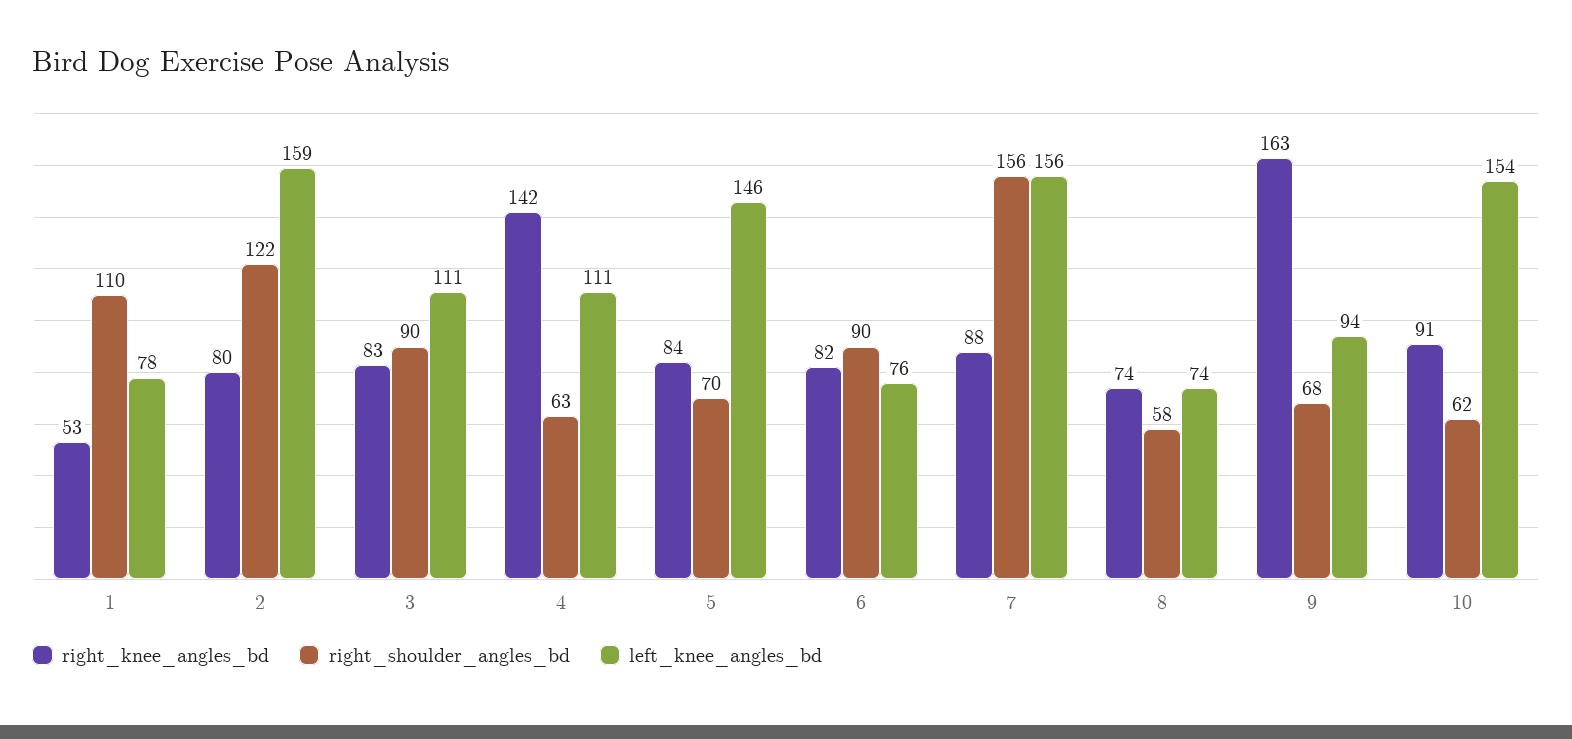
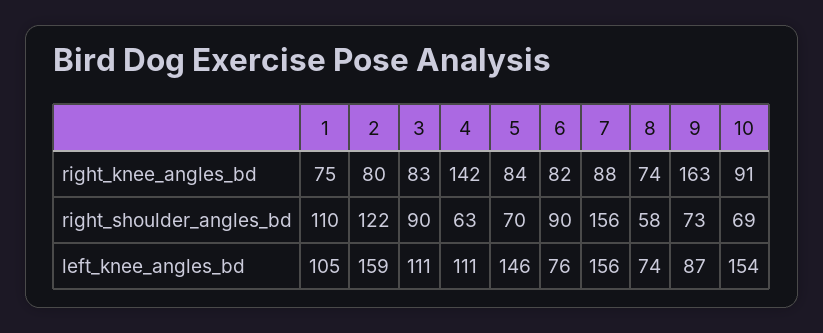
  {
    "right_knee_angles_bd": {
-     "1": 53,
+     "1": 75,
      "2": 80,
      "3": 83,
      "4": 142,
      "5": 84,
      "6": 82,
      "7": 88,
      "8": 74,
      "9": 163,
      "10": 91
    },
    "right_shoulder_angles_bd": {
      "1": 110,
      "2": 122,
      "3": 90,
      "4": 63,
      "5": 70,
      "6": 90,
      "7": 156,
      "8": 58,
-     "9": 68,
+     "9": 73,
-     "10": 62
+     "10": 69
    },
    "left_knee_angles_bd": {
-     "1": 78,
+     "1": 105,
      "2": 159,
      "3": 111,
      "4": 111,
      "5": 146,
      "6": 76,
      "7": 156,
      "8": 74,
-     "9": 94,
+     "9": 87,
      "10": 154
    }
  }

